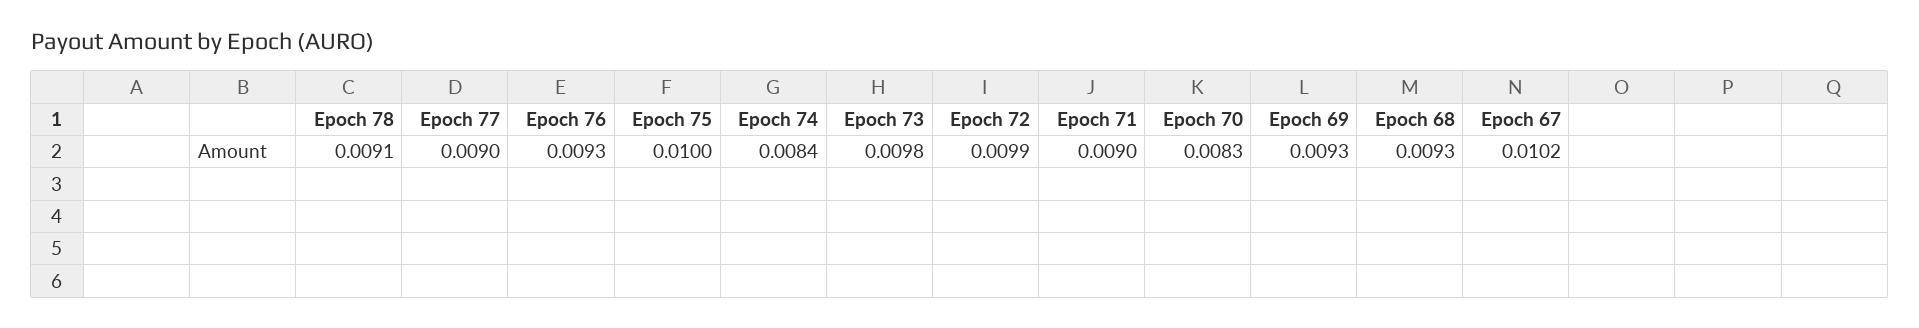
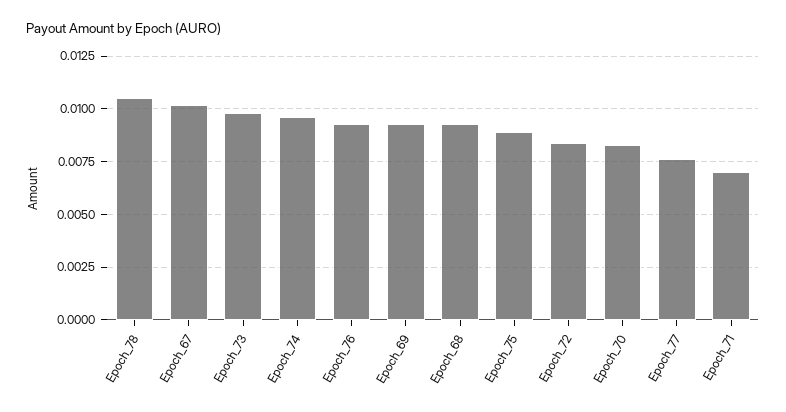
  {
-   "Epoch 78": 0.0091,
+   "Epoch 78": 0.0105,
-   "Epoch 77": 0.009,
+   "Epoch 77": 0.0075,
    "Epoch 76": 0.0093,
-   "Epoch 75": 0.01,
+   "Epoch 75": 0.009,
-   "Epoch 74": 0.0084,
+   "Epoch 74": 0.0095,
    "Epoch 73": 0.0098,
-   "Epoch 72": 0.0099,
+   "Epoch 72": 0.0085,
-   "Epoch 71": 0.009,
+   "Epoch 71": 0.007,
    "Epoch 70": 0.0083,
    "Epoch 69": 0.0093,
    "Epoch 68": 0.0093,
    "Epoch 67": 0.0102
  }

